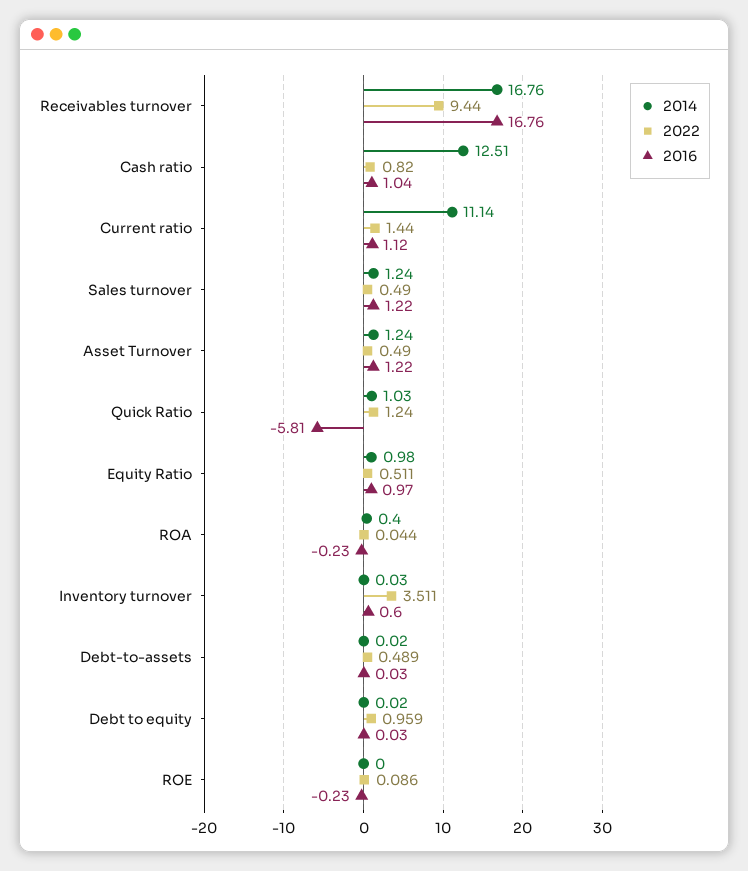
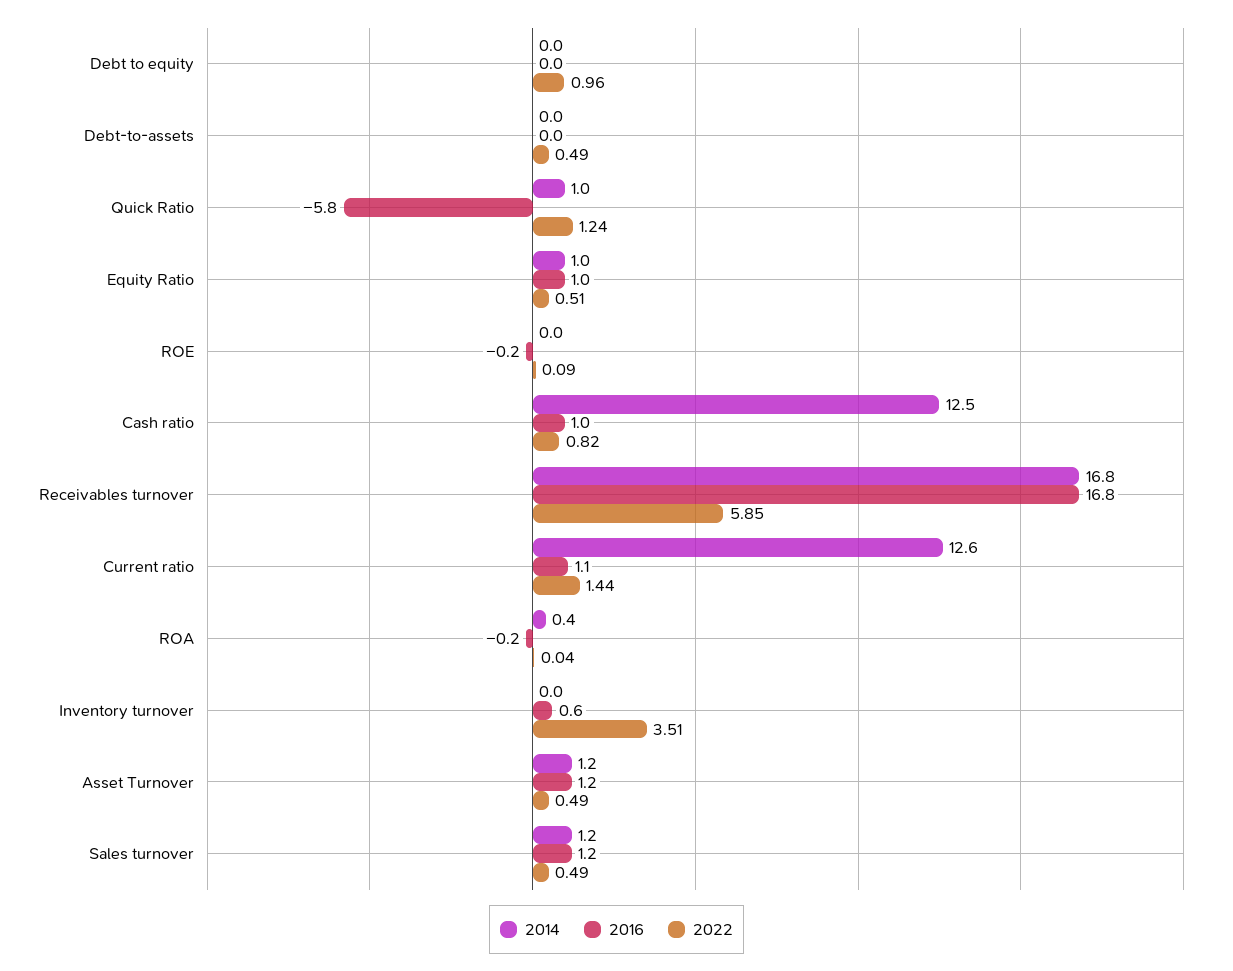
  {
    "2014": {
      "Receivables turnover": 16.76,
      "Cash ratio": 12.51,
-     "Current ratio": 11.14,
+     "Current ratio": 12.6,
      "Sales turnover": 1.24,
      "Asset Turnover": 1.24,
      "Quick Ratio": 1.03,
      "Equity Ratio": 0.98,
      "ROA": 0.4,
      "Inventory turnover": 0.03,
      "Debt-to-assets": 0.02,
      "Debt to equity": 0.02,
      "ROE": 0
    },
    "2022": {
-     "Receivables turnover": 9.44,
+     "Receivables turnover": 5.85,
      "Cash ratio": 0.82,
      "Current ratio": 1.44,
      "Sales turnover": 0.49,
      "Asset Turnover": 0.49,
      "Quick Ratio": 1.24,
      "Equity Ratio": 0.511,
      "ROA": 0.044,
      "Inventory turnover": 3.511,
      "Debt-to-assets": 0.489,
      "Debt to equity": 0.959,
      "ROE": 0.086
    },
    "2016": {
      "Receivables turnover": 16.76,
      "Cash ratio": 1.04,
      "Current ratio": 1.12,
      "Sales turnover": 1.22,
      "Asset Turnover": 1.22,
      "Quick Ratio": -5.81,
      "Equity Ratio": 0.97,
      "ROA": -0.23,
      "Inventory turnover": 0.6,
      "Debt-to-assets": 0.03,
      "Debt to equity": 0.03,
      "ROE": -0.23
    }
  }

